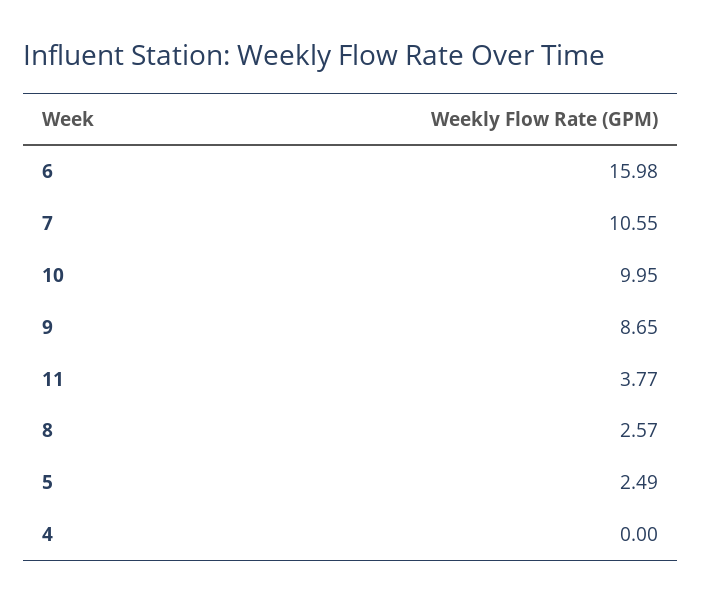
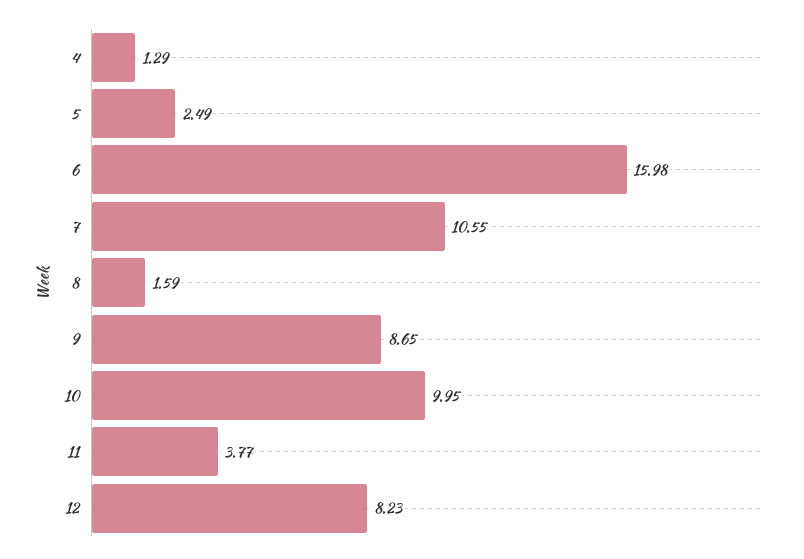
  {
    "6": 15.98,
    "7": 10.55,
    "10": 9.95,
    "9": 8.65,
    "11": 3.77,
-   "8": 2.57,
+   "8": 1.59,
    "5": 2.49,
-   "4": 0
+   "4": 1.29,
+   "12": 8.23
  }

